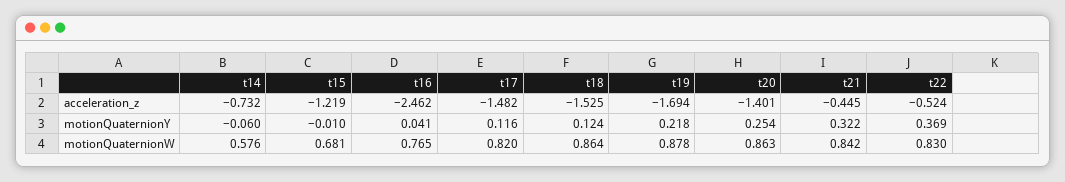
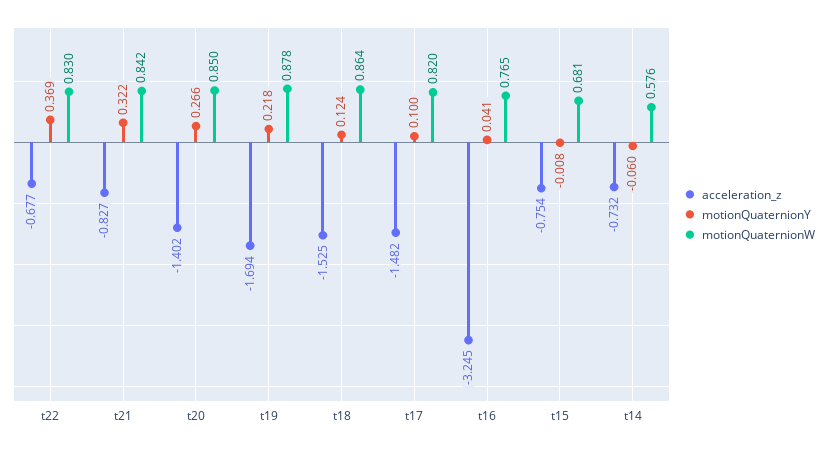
  {
    "acceleration_z": {
      "t14": -0.732,
-     "t15": -1.219,
+     "t15": -0.754,
-     "t16": -2.462,
+     "t16": -3.245,
      "t17": -1.482,
      "t18": -1.525,
      "t19": -1.694,
-     "t20": -1.401,
+     "t20": -1.402,
-     "t21": -0.445,
+     "t21": -0.827,
-     "t22": -0.524
+     "t22": -0.677
    },
    "motionQuaternionY": {
      "t14": -0.06,
-     "t15": -0.01,
+     "t15": -0.008,
      "t16": 0.041,
-     "t17": 0.116,
+     "t17": 0.1,
      "t18": 0.124,
      "t19": 0.218,
-     "t20": 0.254,
+     "t20": 0.266,
      "t21": 0.322,
      "t22": 0.369
    },
    "motionQuaternionW": {
      "t14": 0.576,
      "t15": 0.681,
      "t16": 0.765,
      "t17": 0.82,
      "t18": 0.864,
      "t19": 0.878,
-     "t20": 0.863,
+     "t20": 0.85,
      "t21": 0.842,
      "t22": 0.83
    }
  }

